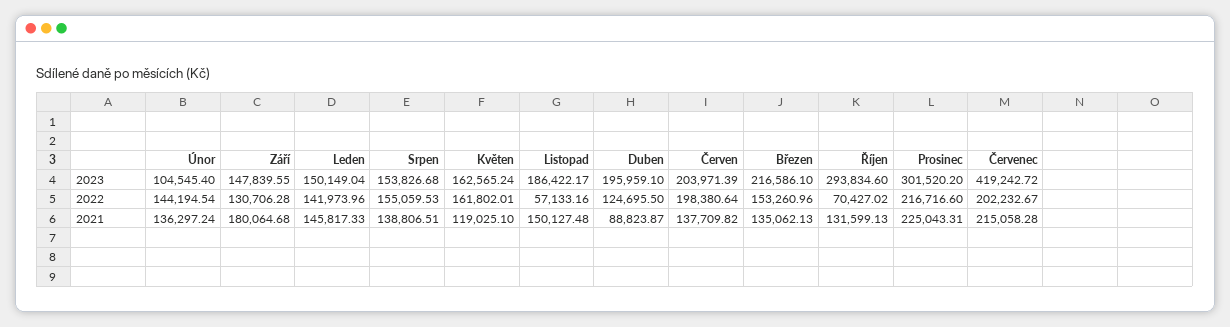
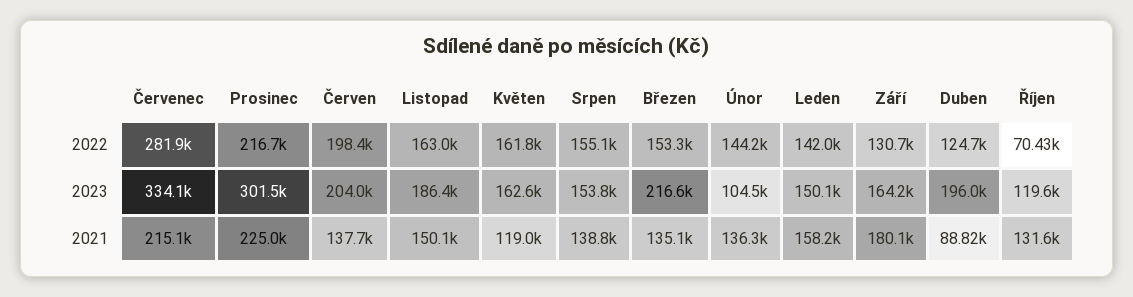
  {
    "Únor": {
      "2023": 104545.4,
      "2022": 144194.54,
      "2021": 136297.24
    },
    "Září": {
-     "2023": 147839.55,
+     "2023": 164200,
      "2022": 130706.28,
      "2021": 180064.68
    },
    "Leden": {
      "2023": 150149.04,
      "2022": 141973.96,
-     "2021": 145817.33
+     "2021": 158200
    },
    "Srpen": {
      "2023": 153826.68,
      "2022": 155059.53,
      "2021": 138806.51
    },
    "Květen": {
      "2023": 162565.24,
      "2022": 161802.01,
      "2021": 119025.1
    },
    "Listopad": {
      "2023": 186422.17,
-     "2022": 57133.16,
+     "2022": 163000,
      "2021": 150127.48
    },
    "Duben": {
      "2023": 195959.1,
      "2022": 124695.5,
      "2021": 88823.87
    },
    "Červen": {
      "2023": 203971.39,
      "2022": 198380.64,
      "2021": 137709.82
    },
    "Březen": {
      "2023": 216586.1,
      "2022": 153260.96,
      "2021": 135062.13
    },
    "Říjen": {
-     "2023": 293834.6,
+     "2023": 119600,
      "2022": 70427.02,
      "2021": 131599.13
    },
    "Prosinec": {
      "2023": 301520.2,
      "2022": 216716.6,
      "2021": 225043.31
    },
    "Červenec": {
-     "2023": 419242.72,
+     "2023": 334100,
-     "2022": 202232.67,
+     "2022": 281900,
      "2021": 215058.28
    }
  }

